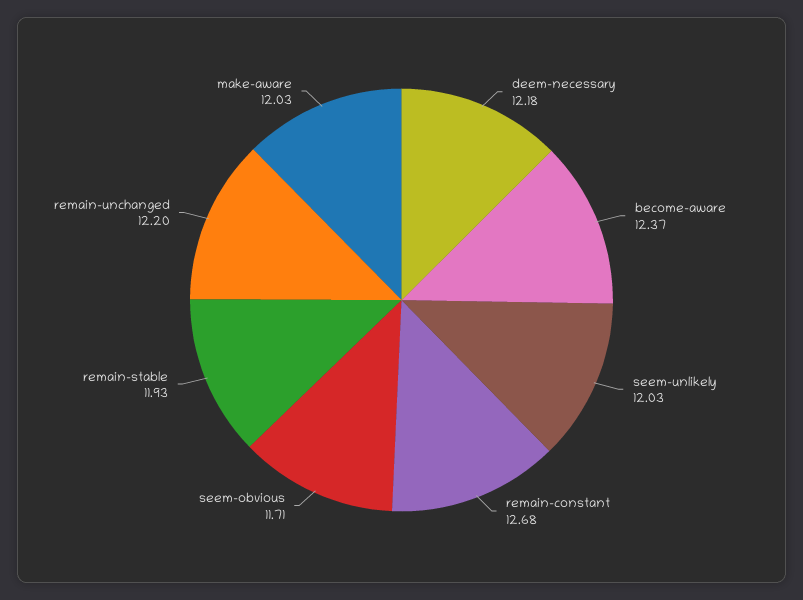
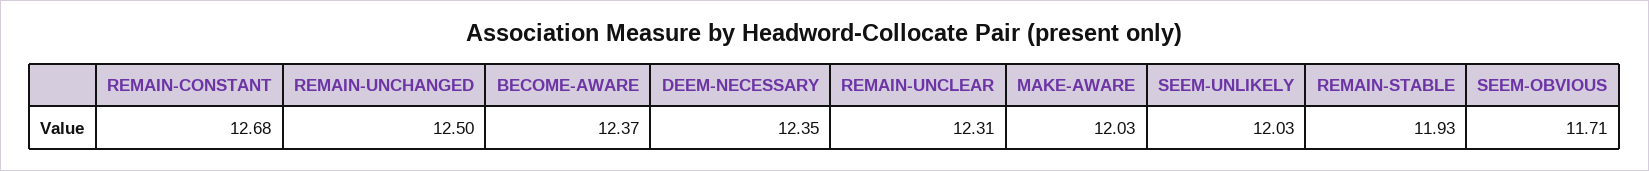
  {
-   "deem-necessary": 12.18,
+   "deem-necessary": 12.35,
    "become-aware": 12.37,
    "seem-unlikely": 12.03,
    "remain-constant": 12.68,
    "seem-obvious": 11.71,
    "remain-stable": 11.93,
-   "remain-unchanged": 12.2,
+   "remain-unchanged": 12.5,
-   "make-aware": 12.03
+   "make-aware": 12.03,
+   "REMAIN-UNCLEAR": 12.31
  }

